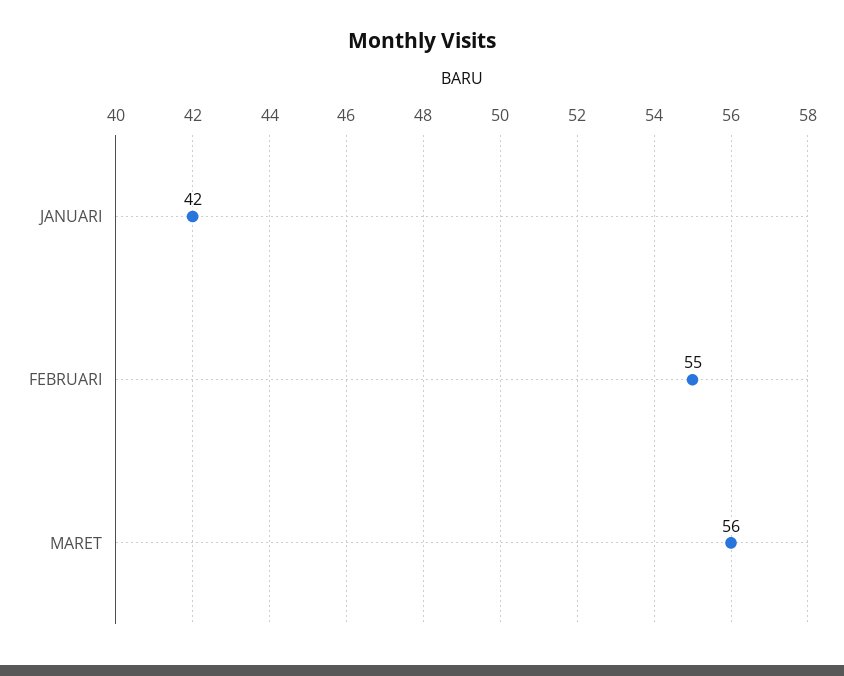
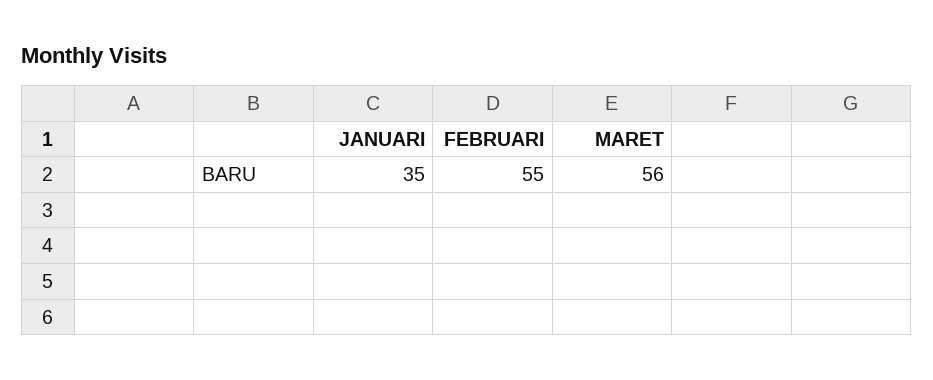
  {
-   "JANUARI": 42,
+   "JANUARI": 35,
    "FEBRUARI": 55,
    "MARET": 56
  }

